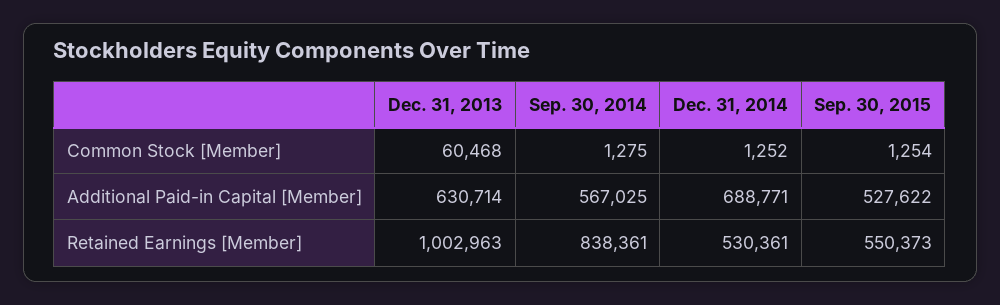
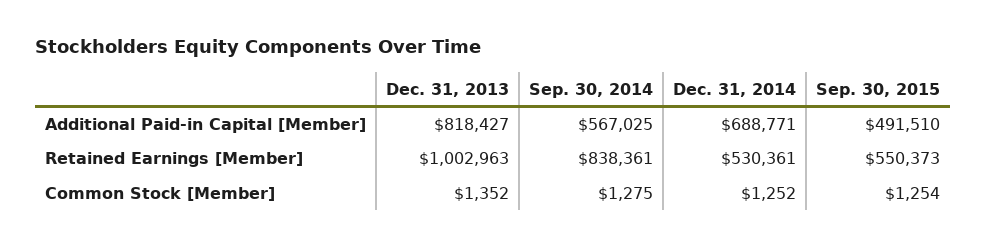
  {
    "Dec. 31, 2013": {
-     "Common Stock [Member]": 60468,
+     "Common Stock [Member]": 1352,
-     "Additional Paid-in Capital [Member]": 630714,
+     "Additional Paid-in Capital [Member]": 818427,
      "Retained Earnings [Member]": 1002963
    },
    "Sep. 30, 2014": {
      "Common Stock [Member]": 1275,
      "Additional Paid-in Capital [Member]": 567025,
      "Retained Earnings [Member]": 838361
    },
    "Dec. 31, 2014": {
      "Common Stock [Member]": 1252,
      "Additional Paid-in Capital [Member]": 688771,
      "Retained Earnings [Member]": 530361
    },
    "Sep. 30, 2015": {
      "Common Stock [Member]": 1254,
-     "Additional Paid-in Capital [Member]": 527622,
+     "Additional Paid-in Capital [Member]": 491510,
      "Retained Earnings [Member]": 550373
    }
  }

